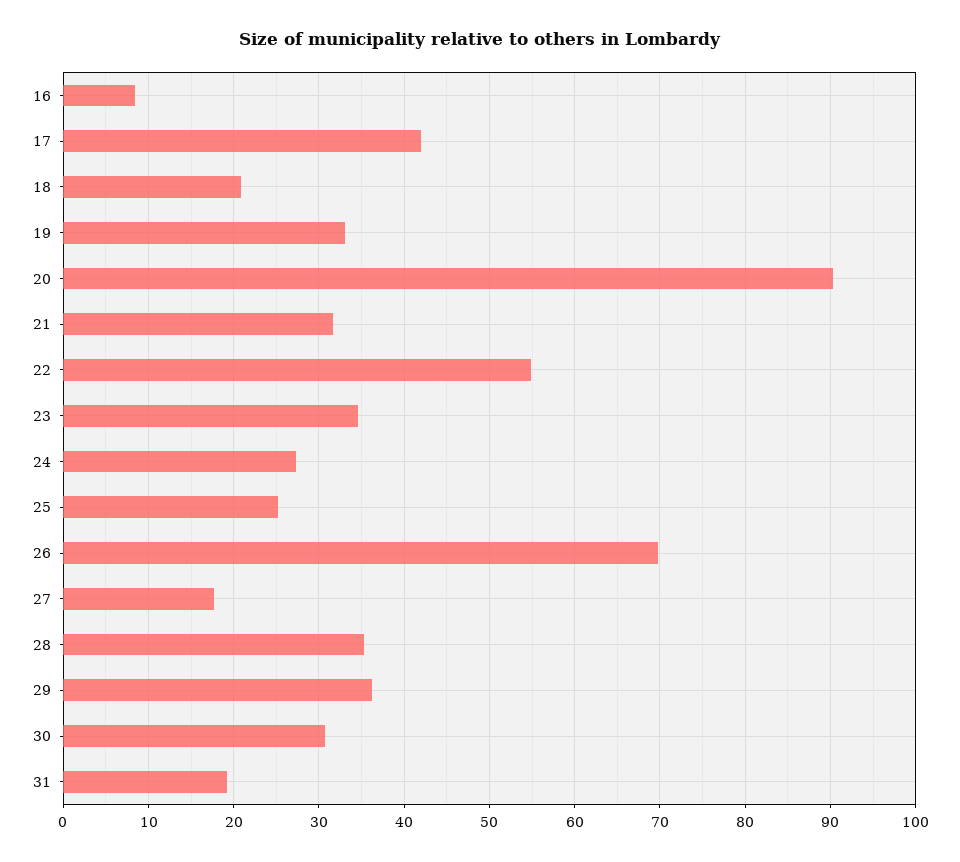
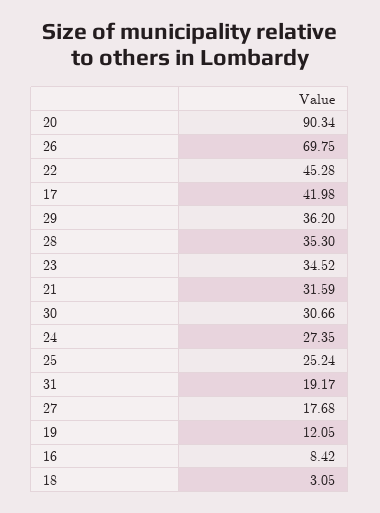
  {
    "16": 8.42,
    "17": 41.98,
-   "18": 21,
+   "18": 3.05,
-   "19": 33,
+   "19": 12.05,
    "20": 90.34,
    "21": 31.59,
-   "22": 55,
+   "22": 45.28,
    "23": 34.52,
    "24": 27.35,
    "25": 25.24,
    "26": 69.75,
    "27": 17.68,
    "28": 35.3,
    "29": 36.2,
    "30": 30.66,
    "31": 19.17
  }

